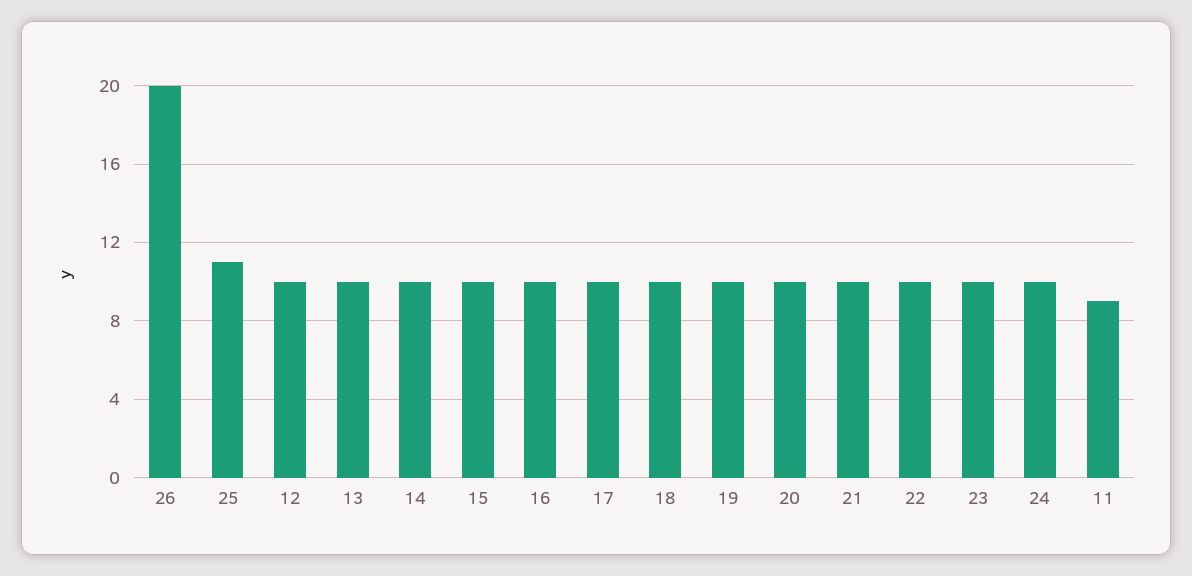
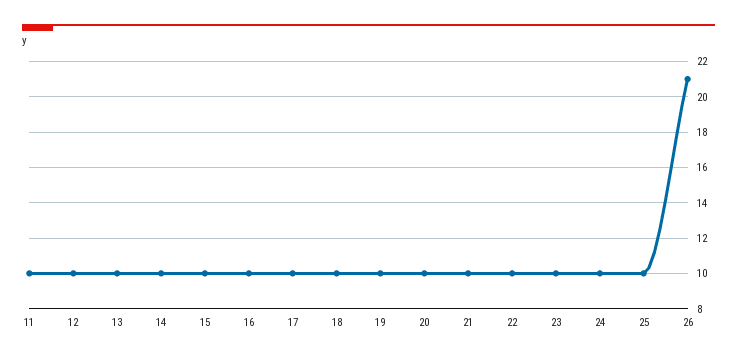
  {
-   "26": 20,
+   "26": 21,
-   "25": 11,
+   "25": 10,
    "12": 10,
    "13": 10,
    "14": 10,
    "15": 10,
    "16": 10,
    "17": 10,
    "18": 10,
    "19": 10,
    "20": 10,
    "21": 10,
    "22": 10,
    "23": 10,
    "24": 10,
-   "11": 9
+   "11": 10
  }

